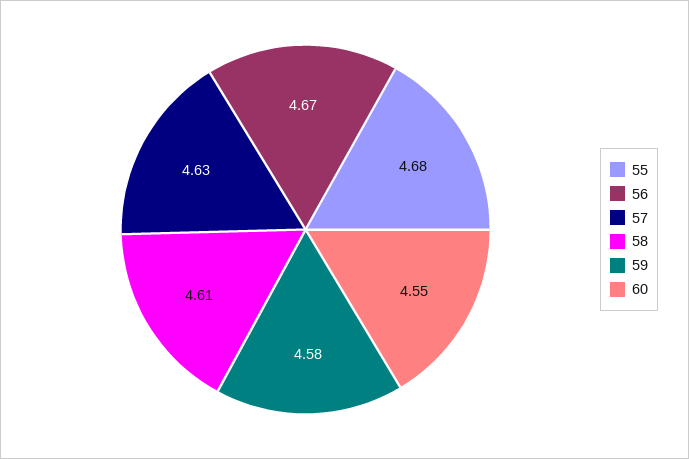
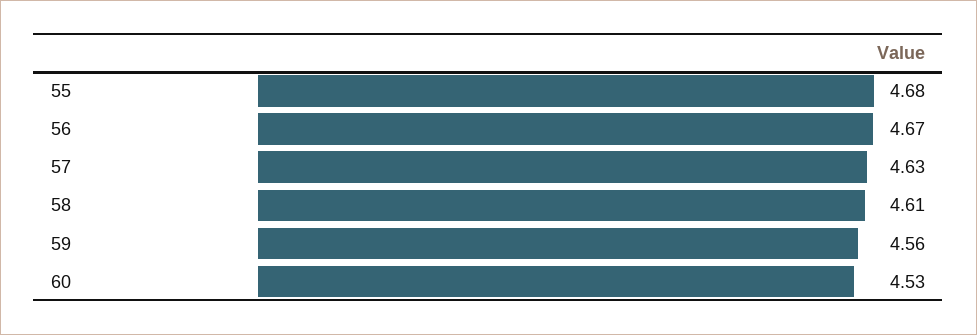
  {
    "55": 4.68,
    "56": 4.67,
    "57": 4.63,
    "58": 4.61,
-   "59": 4.58,
+   "59": 4.56,
-   "60": 4.55
+   "60": 4.53
  }

